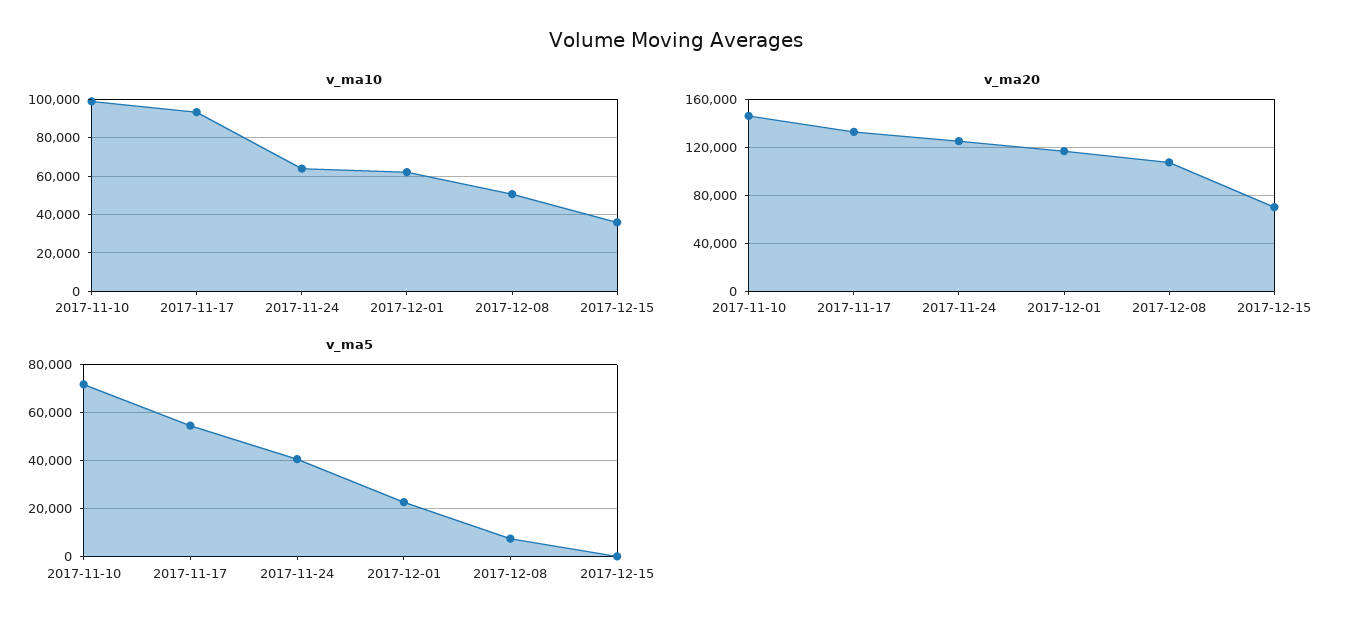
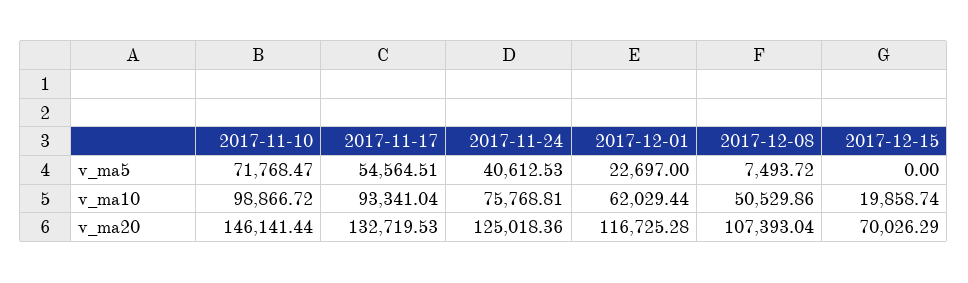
  {
    "v_ma10": {
      "2017-11-10": 98866.72,
      "2017-11-17": 93341.04,
-     "2017-11-24": 65000,
+     "2017-11-24": 75768.81,
      "2017-12-01": 62029.44,
      "2017-12-08": 50529.86,
-     "2017-12-15": 35000
+     "2017-12-15": 19858.74
    },
    "v_ma20": {
      "2017-11-10": 146141.44,
      "2017-11-17": 132719.53,
      "2017-11-24": 125018.36,
      "2017-12-01": 116725.28,
      "2017-12-08": 107393.04,
      "2017-12-15": 70026.29
    },
    "v_ma5": {
      "2017-11-10": 71768.47,
      "2017-11-17": 54564.51,
      "2017-11-24": 40612.53,
      "2017-12-01": 22697,
      "2017-12-08": 7493.72,
      "2017-12-15": 0
    }
  }

